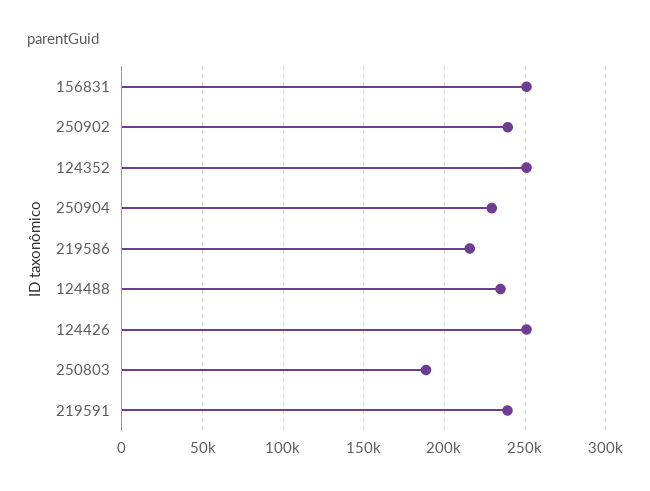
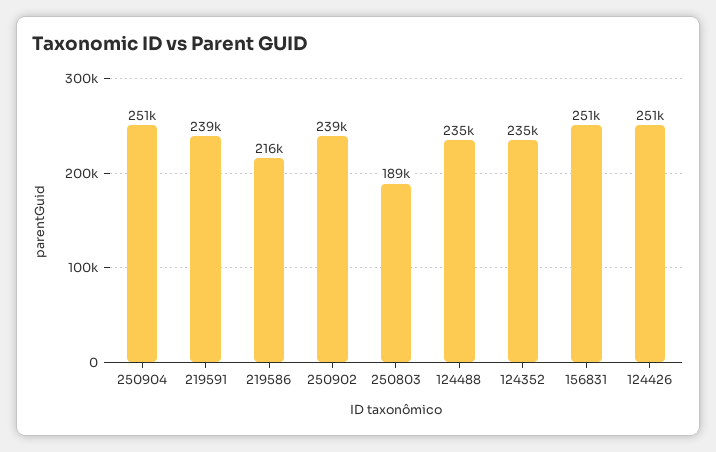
  {
    "156831": 251000,
    "250902": 239000,
-   "124352": 250000,
+   "124352": 235000,
-   "250904": 230000,
+   "250904": 251000,
    "219586": 216000,
    "124488": 235000,
    "124426": 251000,
    "250803": 189000,
    "219591": 239000
  }

